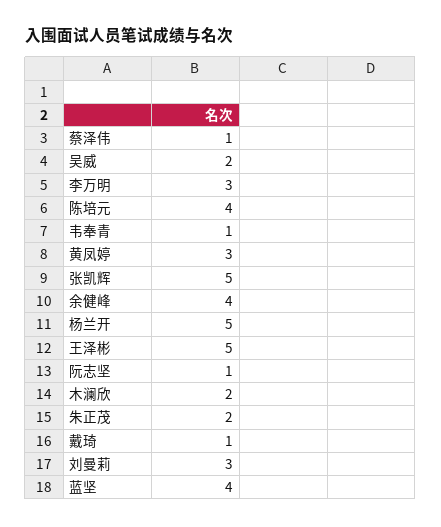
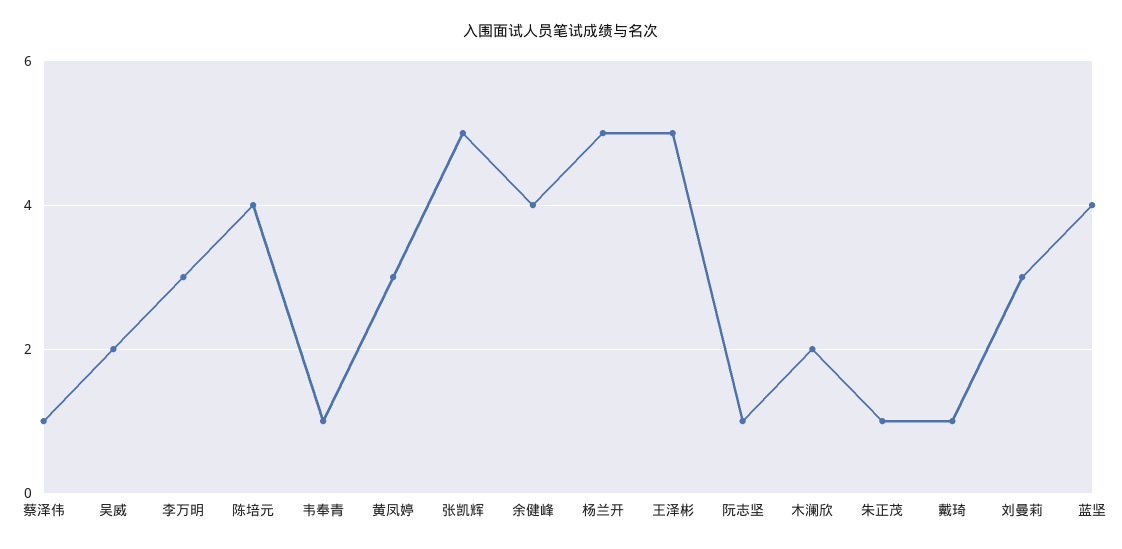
  {
    "蔡泽伟": 1,
    "吴威": 2,
    "李万明": 3,
    "陈培元": 4,
    "韦奉青": 1,
    "黄凤婷": 3,
    "张凯辉": 5,
    "余健峰": 4,
    "杨兰开": 5,
    "王泽彬": 5,
    "阮志坚": 1,
    "木澜欣": 2,
-   "朱正茂": 2,
+   "朱正茂": 1,
    "戴琦": 1,
    "刘曼莉": 3,
    "蓝坚": 4
  }

